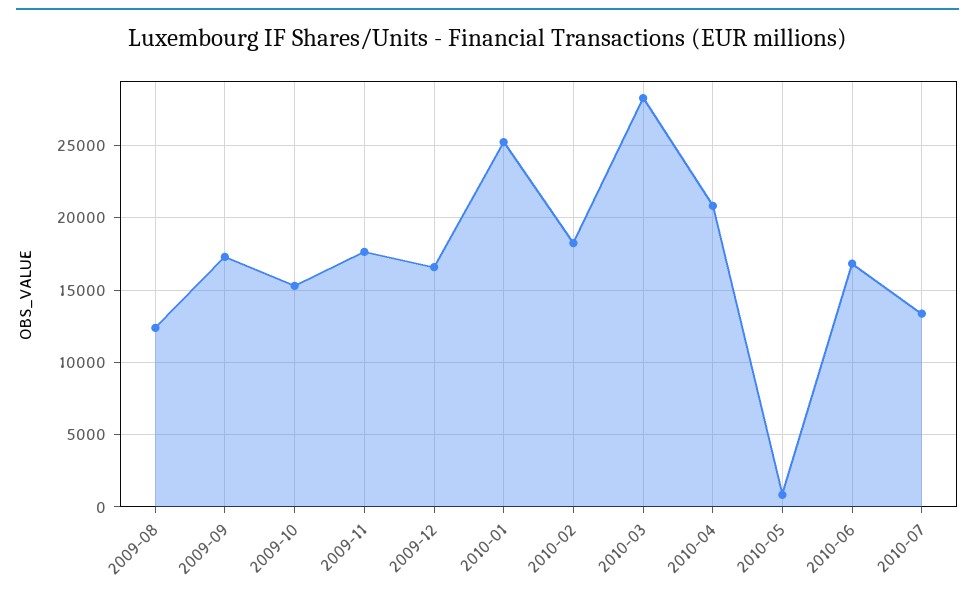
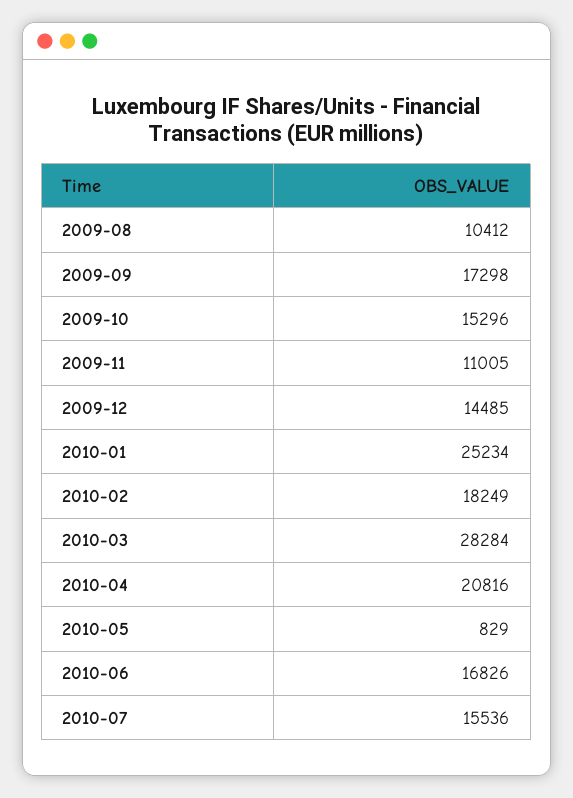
  {
-   "2009-08": 12500,
+   "2009-08": 10412,
    "2009-09": 17298,
    "2009-10": 15296,
-   "2009-11": 17500,
+   "2009-11": 11005,
-   "2009-12": 16500,
+   "2009-12": 14485,
    "2010-01": 25234,
    "2010-02": 18249,
    "2010-03": 28284,
    "2010-04": 20816,
    "2010-05": 829,
    "2010-06": 16826,
-   "2010-07": 13500
+   "2010-07": 15536
  }

